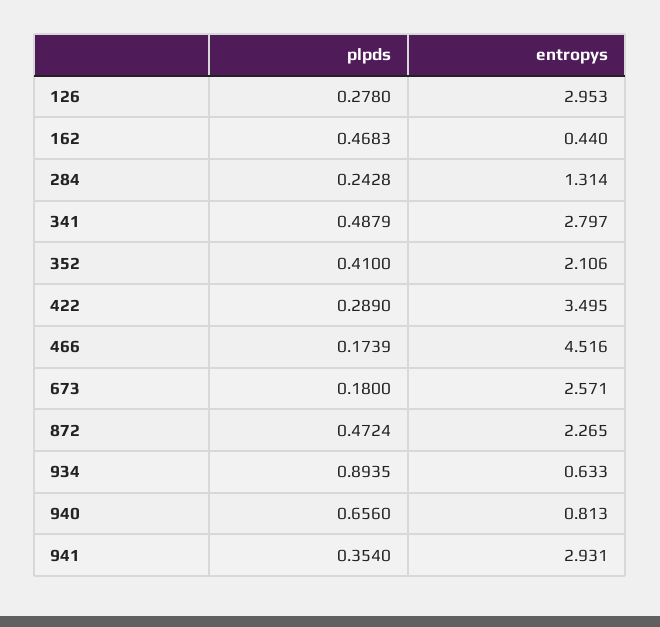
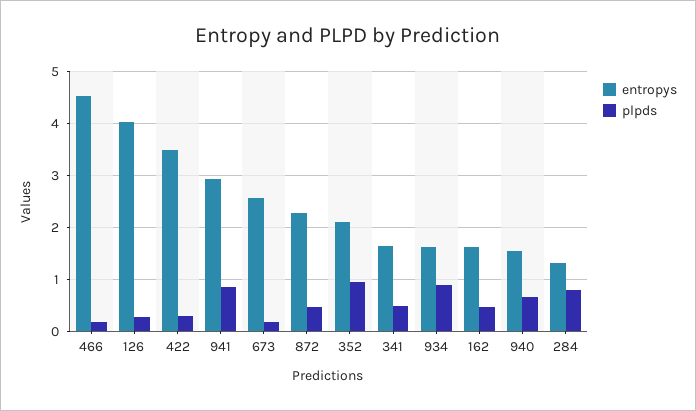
  {
    "plpds": {
      "126": 0.278,
      "162": 0.4683,
-     "284": 0.2428,
+     "284": 0.8,
      "341": 0.4879,
-     "352": 0.41,
+     "352": 1,
      "422": 0.289,
      "466": 0.1739,
      "673": 0.18,
      "872": 0.4724,
      "934": 0.8935,
      "940": 0.656,
-     "941": 0.354
+     "941": 0.8
    },
    "entropys": {
-     "126": 2.953,
+     "126": 4,
-     "162": 0.44,
+     "162": 1.6,
      "284": 1.314,
-     "341": 2.797,
+     "341": 1.6,
      "352": 2.106,
      "422": 3.495,
      "466": 4.516,
      "673": 2.571,
      "872": 2.265,
-     "934": 0.633,
+     "934": 1.6,
-     "940": 0.813,
+     "940": 1.6,
      "941": 2.931
    }
  }

